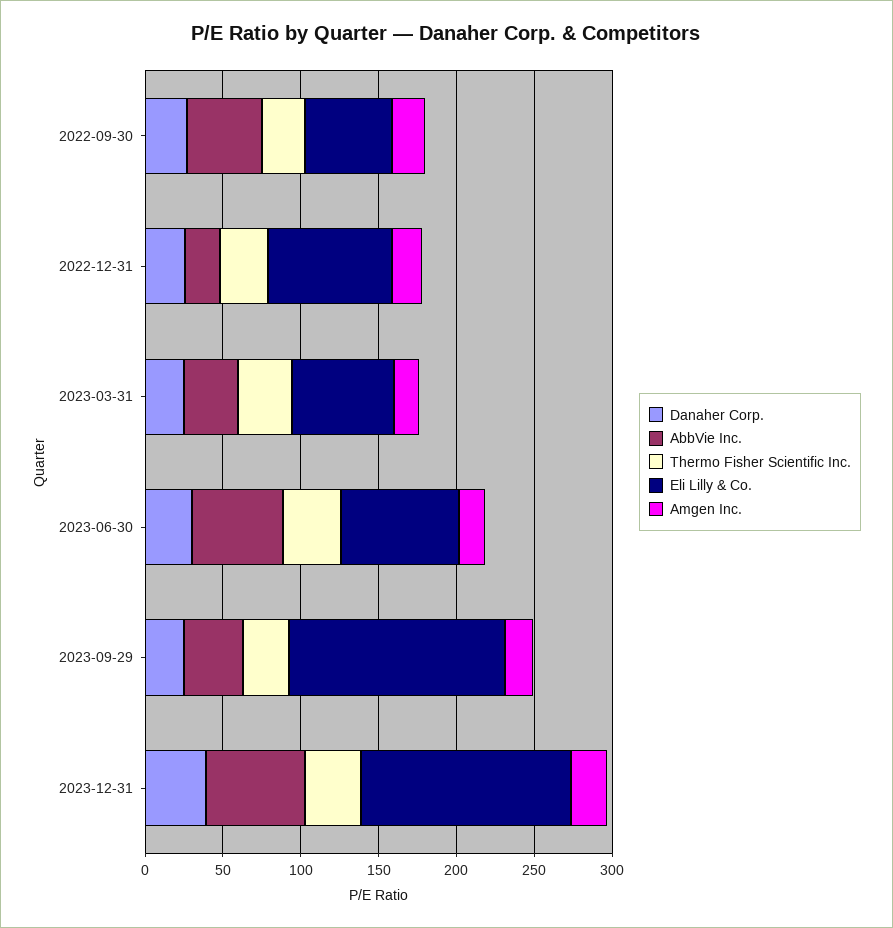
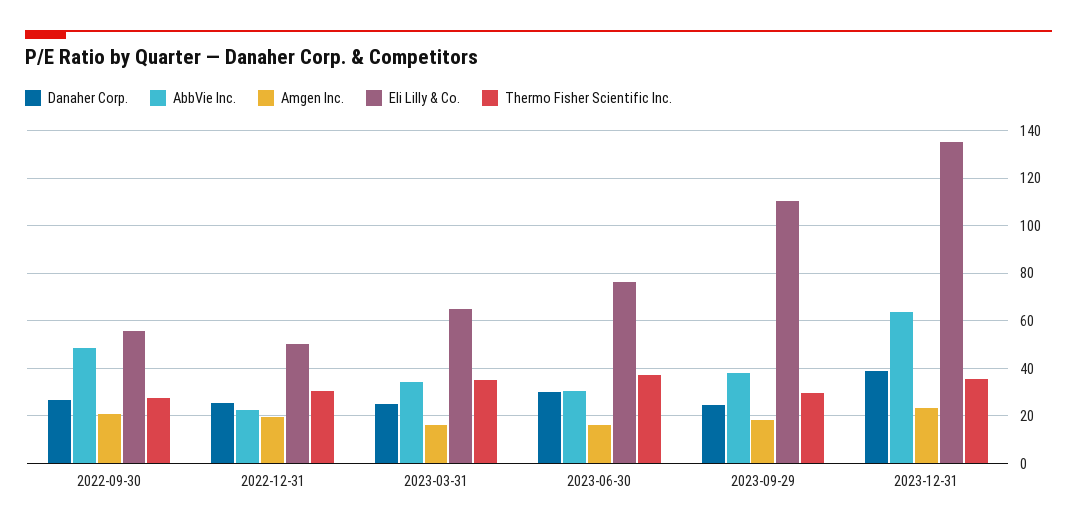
  {
    "Danaher Corp.": {
      "2022-09-30": 25,
      "2022-12-31": 25,
      "2023-03-31": 25,
      "2023-06-30": 30,
      "2023-09-29": 25,
      "2023-12-31": 40
    },
    "AbbVie Inc.": {
      "2022-09-30": 50,
      "2022-12-31": 25,
      "2023-03-31": 35,
-     "2023-06-30": 60,
+     "2023-06-30": 30,
      "2023-09-29": 40,
      "2023-12-31": 65
    },
    "Thermo Fisher Scientific Inc.": {
      "2022-09-30": 30,
      "2022-12-31": 30,
      "2023-03-31": 35,
      "2023-06-30": 35,
      "2023-09-29": 30,
      "2023-12-31": 35
    },
    "Eli Lilly & Co.": {
      "2022-09-30": 55,
-     "2022-12-31": 80,
+     "2022-12-31": 50,
      "2023-03-31": 65,
      "2023-06-30": 75,
-     "2023-09-29": 140,
+     "2023-09-29": 110,
      "2023-12-31": 135
    },
    "Amgen Inc.": {
      "2022-09-30": 20,
      "2022-12-31": 20,
      "2023-03-31": 15,
      "2023-06-30": 15,
      "2023-09-29": 20,
      "2023-12-31": 25
    }
  }

